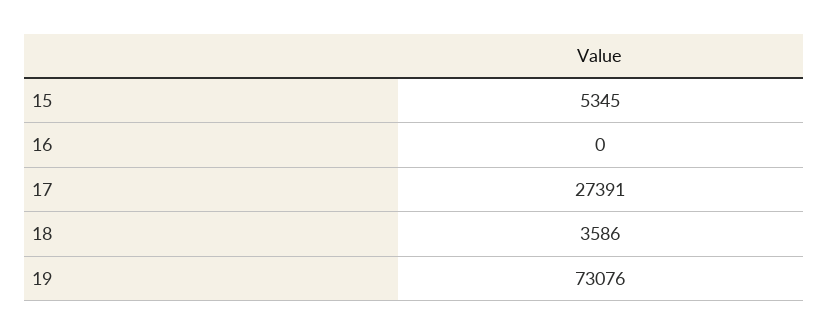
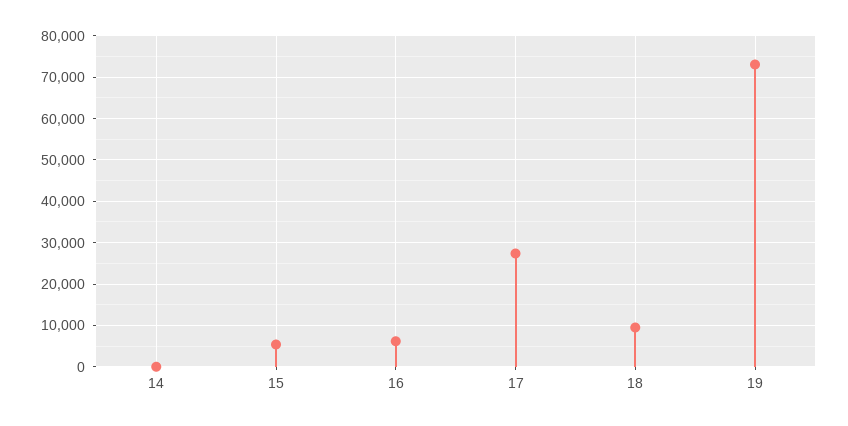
  {
    "15": 5345,
-   "16": 0,
+   "16": 6000,
    "17": 27391,
-   "18": 3586,
+   "18": 10000,
-   "19": 73076
+   "19": 73076,
+   "14": 0
  }

